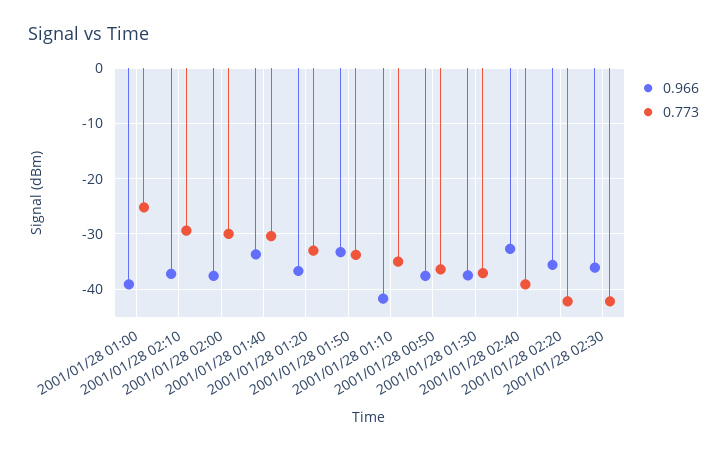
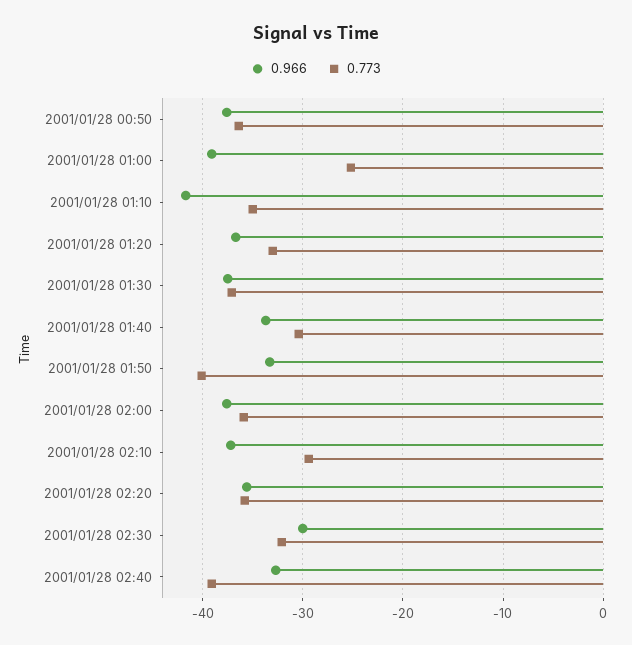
  {
    "0.966": {
      "2001/01/28 01:00": -39,
      "2001/01/28 02:10": -37,
      "2001/01/28 02:00": -38,
      "2001/01/28 01:40": -34,
      "2001/01/28 01:20": -37,
      "2001/01/28 01:50": -33,
      "2001/01/28 01:10": -42,
      "2001/01/28 00:50": -38,
      "2001/01/28 01:30": -38,
      "2001/01/28 02:40": -33,
      "2001/01/28 02:20": -36,
-     "2001/01/28 02:30": -36
+     "2001/01/28 02:30": -30
    },
    "0.773": {
      "2001/01/28 01:00": -25,
      "2001/01/28 02:10": -29,
-     "2001/01/28 02:00": -30,
+     "2001/01/28 02:00": -36,
      "2001/01/28 01:40": -30,
      "2001/01/28 01:20": -33,
-     "2001/01/28 01:50": -34,
+     "2001/01/28 01:50": -40,
      "2001/01/28 01:10": -35,
      "2001/01/28 00:50": -36,
      "2001/01/28 01:30": -37,
      "2001/01/28 02:40": -39,
-     "2001/01/28 02:20": -42,
+     "2001/01/28 02:20": -36,
-     "2001/01/28 02:30": -42
+     "2001/01/28 02:30": -32
    }
  }

